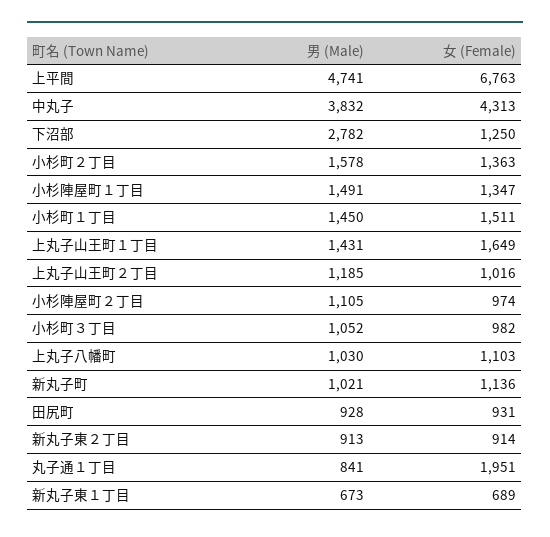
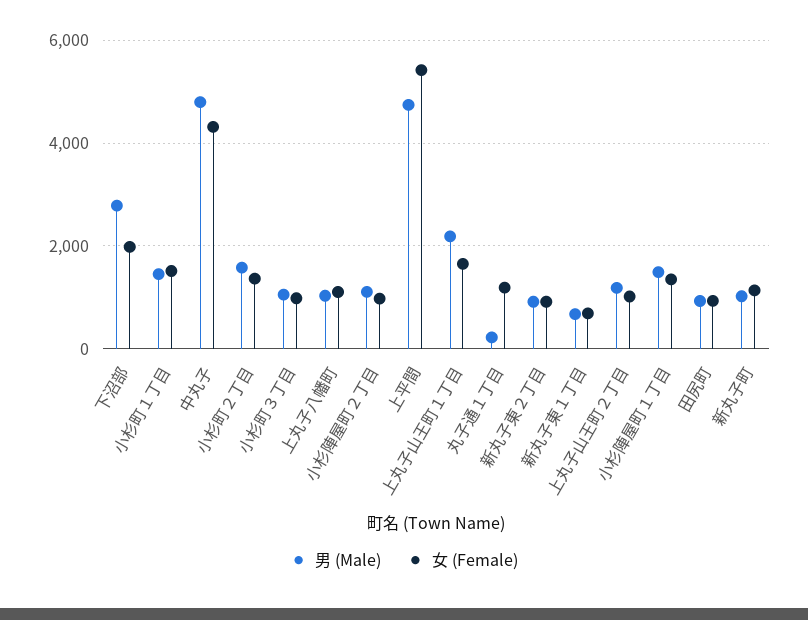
  {
    "男 (Male)": {
      "上平間": 4741,
-     "中丸子": 3832,
+     "中丸子": 4800,
      "下沼部": 2782,
      "小杉町２丁目": 1578,
      "小杉陣屋町１丁目": 1491,
      "小杉町１丁目": 1450,
-     "上丸子山王町１丁目": 1431,
+     "上丸子山王町１丁目": 2200,
      "上丸子山王町２丁目": 1185,
      "小杉陣屋町２丁目": 1105,
      "小杉町３丁目": 1052,
      "上丸子八幡町": 1030,
      "新丸子町": 1021,
      "田尻町": 928,
      "新丸子東２丁目": 913,
-     "丸子通１丁目": 841,
+     "丸子通１丁目": 200,
      "新丸子東１丁目": 673
    },
    "女 (Female)": {
-     "上平間": 6763,
+     "上平間": 5400,
      "中丸子": 4313,
-     "下沼部": 1250,
+     "下沼部": 2000,
      "小杉町２丁目": 1363,
      "小杉陣屋町１丁目": 1347,
      "小杉町１丁目": 1511,
      "上丸子山王町１丁目": 1649,
      "上丸子山王町２丁目": 1016,
      "小杉陣屋町２丁目": 974,
      "小杉町３丁目": 982,
      "上丸子八幡町": 1103,
      "新丸子町": 1136,
      "田尻町": 931,
      "新丸子東２丁目": 914,
-     "丸子通１丁目": 1951,
+     "丸子通１丁目": 1200,
      "新丸子東１丁目": 689
    }
  }

